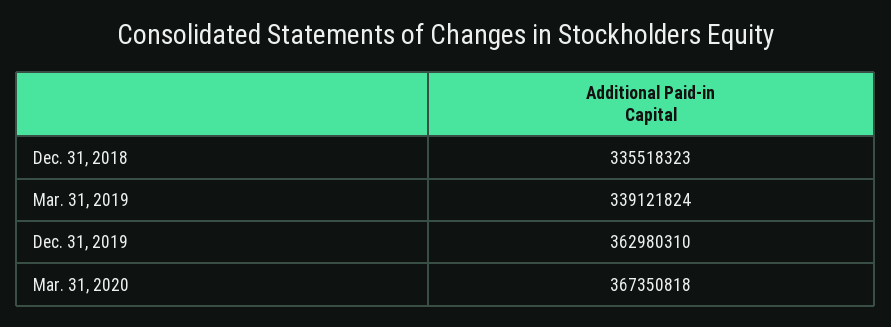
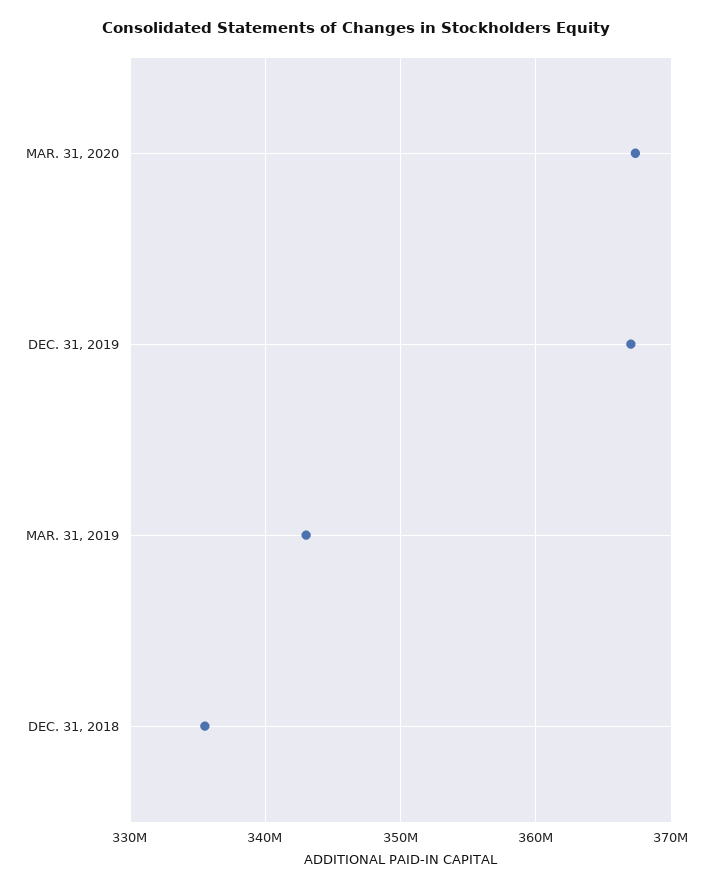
  {
    "Dec. 31, 2018": 335518323,
-   "Mar. 31, 2019": 339121824,
+   "Mar. 31, 2019": 343000000,
-   "Dec. 31, 2019": 362980310,
+   "Dec. 31, 2019": 367000000,
    "Mar. 31, 2020": 367350818
  }

